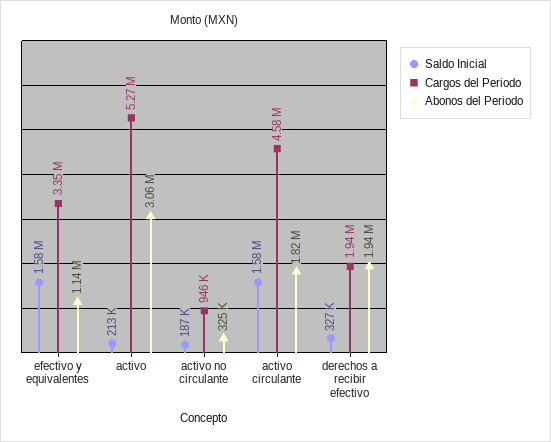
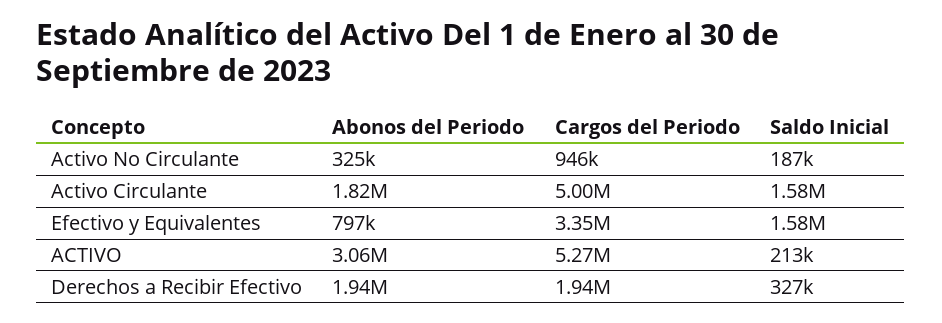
  {
    "Saldo Inicial": {
      "efectivo y equivalentes": 1580000,
      "activo": 213000,
      "activo no circulante": 187000,
      "activo circulante": 1580000,
      "derechos a recibir efectivo": 327000
    },
    "Cargos del Periodo": {
      "efectivo y equivalentes": 3350000,
      "activo": 5270000,
      "activo no circulante": 946000,
-     "activo circulante": 4580000,
+     "activo circulante": 5000000,
      "derechos a recibir efectivo": 1940000
    },
    "Abonos del Periodo": {
-     "efectivo y equivalentes": 1140000,
+     "efectivo y equivalentes": 797000,
      "activo": 3060000,
      "activo no circulante": 325000,
      "activo circulante": 1820000,
      "derechos a recibir efectivo": 1940000
    }
  }

